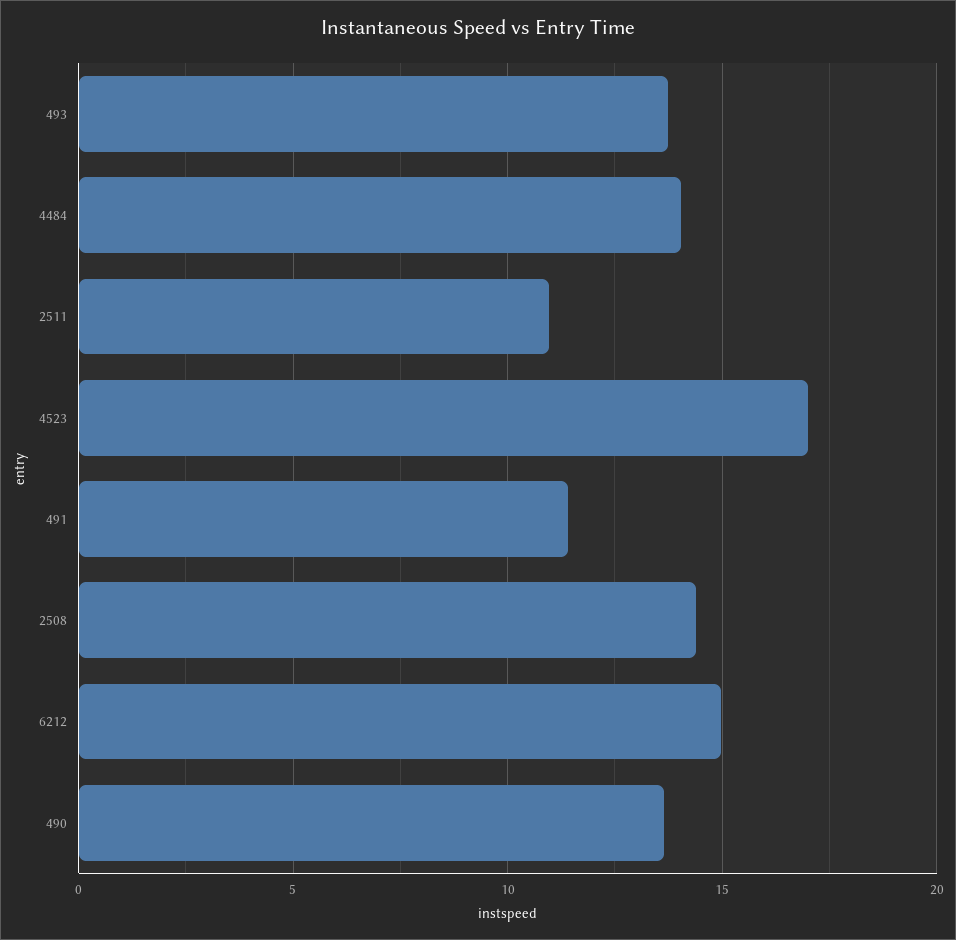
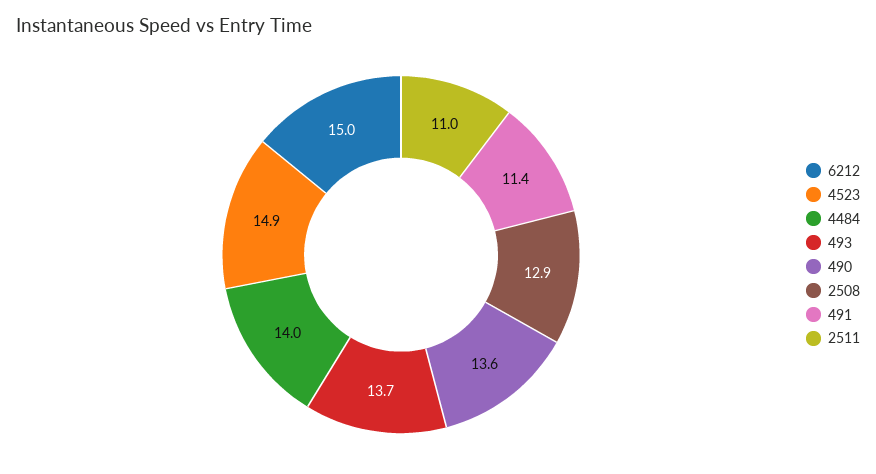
  {
    "493": 13.7,
    "4484": 14,
    "2511": 11,
-   "4523": 17,
+   "4523": 14.9,
    "491": 11.4,
-   "2508": 14.5,
+   "2508": 12.9,
    "6212": 15,
    "490": 13.6
  }

